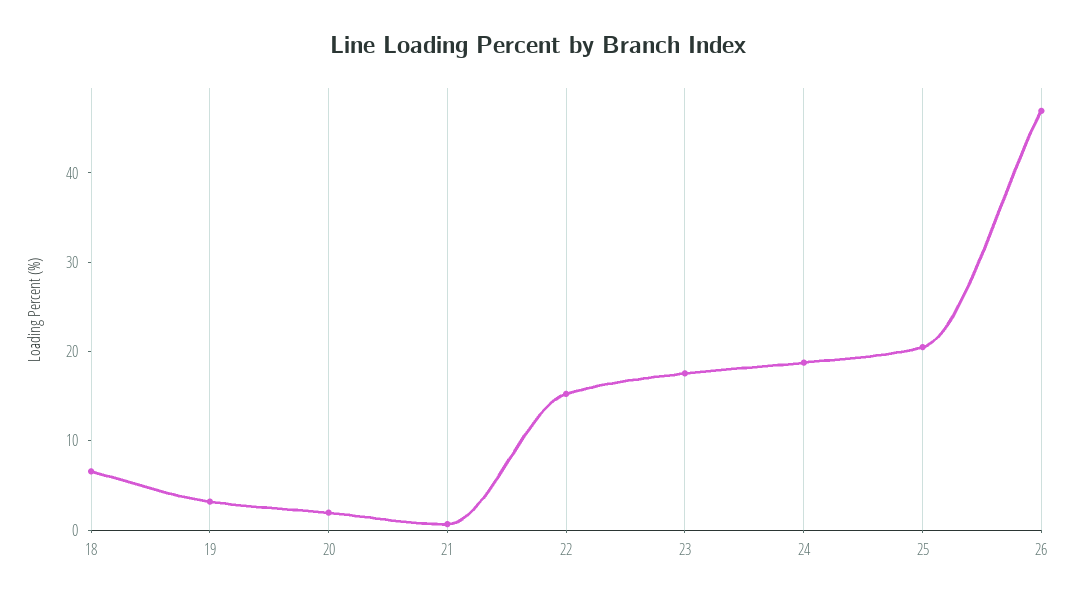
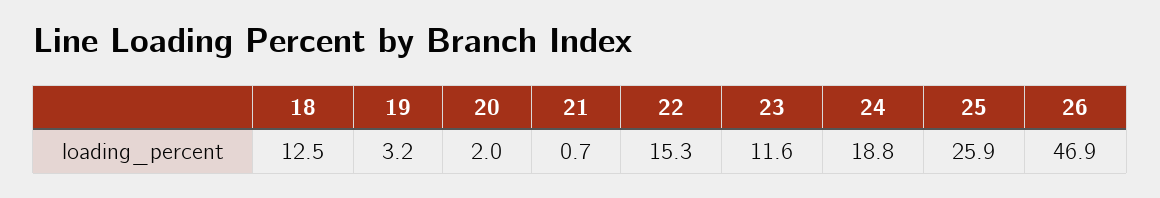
  {
-   "18": 6,
+   "18": 12.5,
    "19": 3.2,
    "20": 2,
    "21": 0.7,
    "22": 15.3,
-   "23": 18,
+   "23": 11.6,
    "24": 18.8,
-   "25": 20,
+   "25": 25.9,
    "26": 46.9
  }

